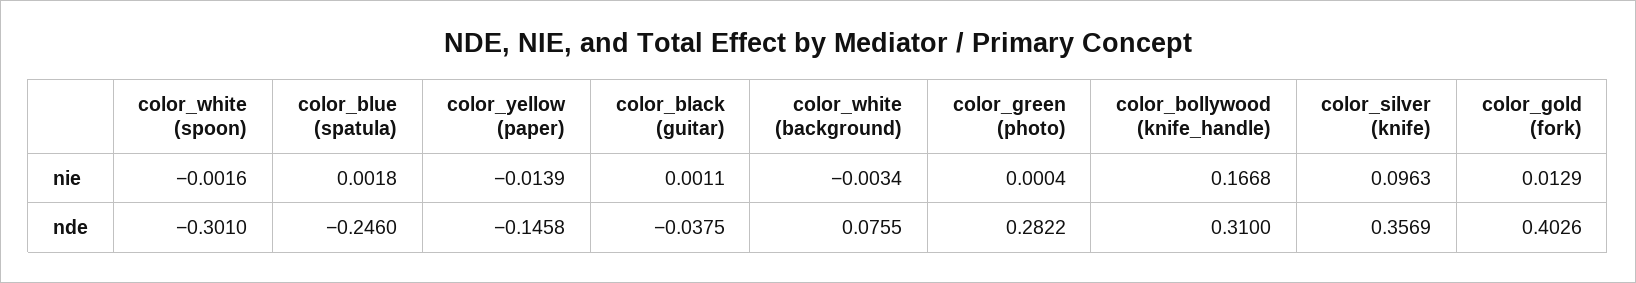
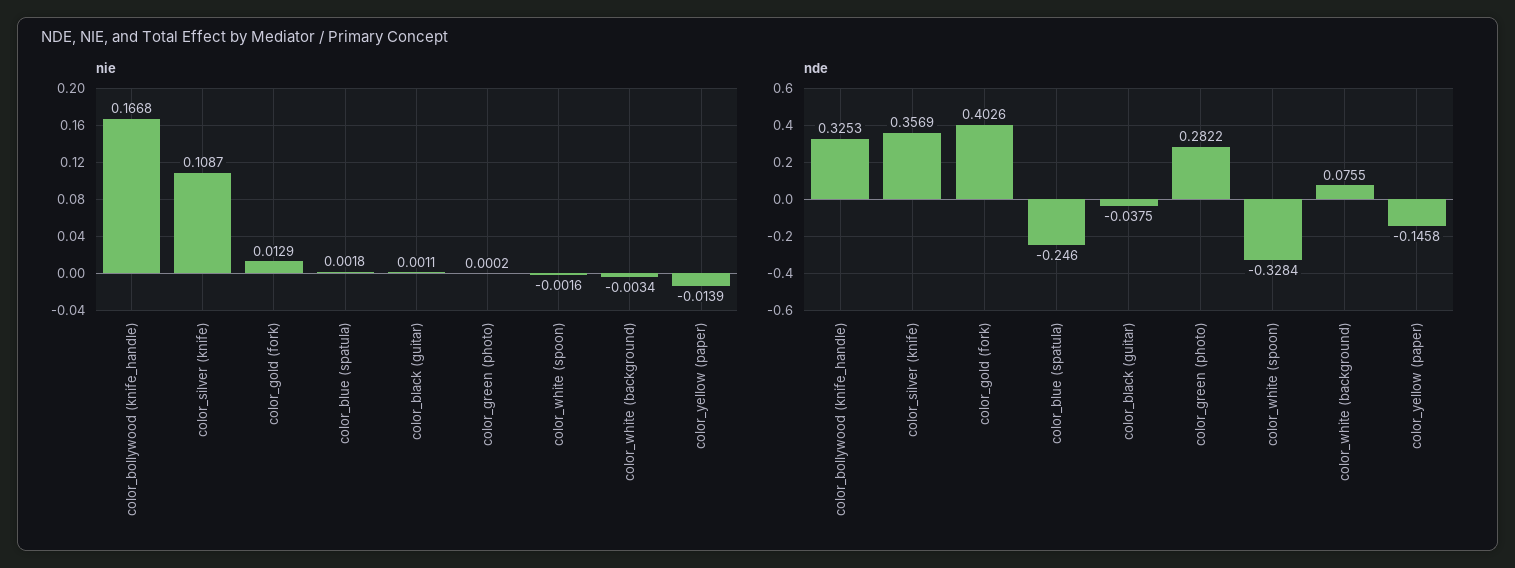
  {
    "nie": {
      "color_white (spoon)": -0.0016,
      "color_blue (spatula)": 0.0018,
      "color_yellow (paper)": -0.0139,
      "color_black (guitar)": 0.0011,
      "color_white (background)": -0.0034,
-     "color_green (photo)": 0.0004,
+     "color_green (photo)": 0.0002,
      "color_bollywood (knife_handle)": 0.1668,
-     "color_silver (knife)": 0.0963,
+     "color_silver (knife)": 0.1087,
      "color_gold (fork)": 0.0129
    },
    "nde": {
-     "color_white (spoon)": -0.301,
+     "color_white (spoon)": -0.3284,
      "color_blue (spatula)": -0.246,
      "color_yellow (paper)": -0.1458,
      "color_black (guitar)": -0.0375,
      "color_white (background)": 0.0755,
      "color_green (photo)": 0.2822,
-     "color_bollywood (knife_handle)": 0.31,
+     "color_bollywood (knife_handle)": 0.3253,
      "color_silver (knife)": 0.3569,
      "color_gold (fork)": 0.4026
    }
  }

